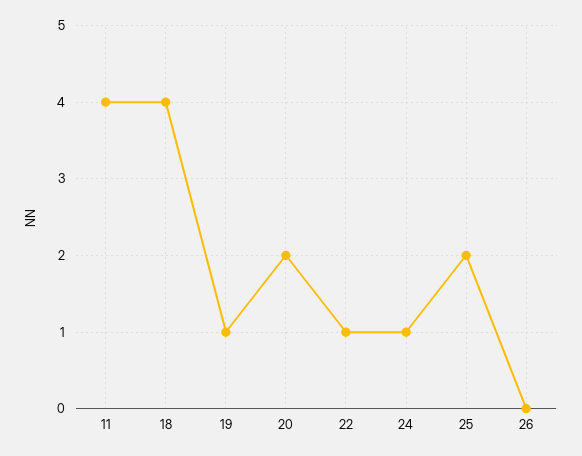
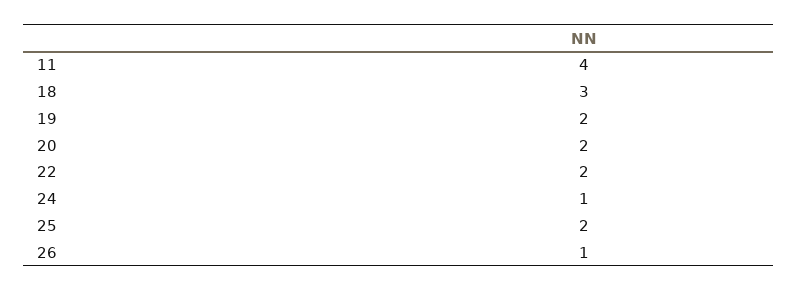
  {
    "11": 4,
-   "18": 4,
+   "18": 3,
-   "19": 1,
+   "19": 2,
    "20": 2,
-   "22": 1,
+   "22": 2,
    "24": 1,
    "25": 2,
-   "26": 0
+   "26": 1
  }

